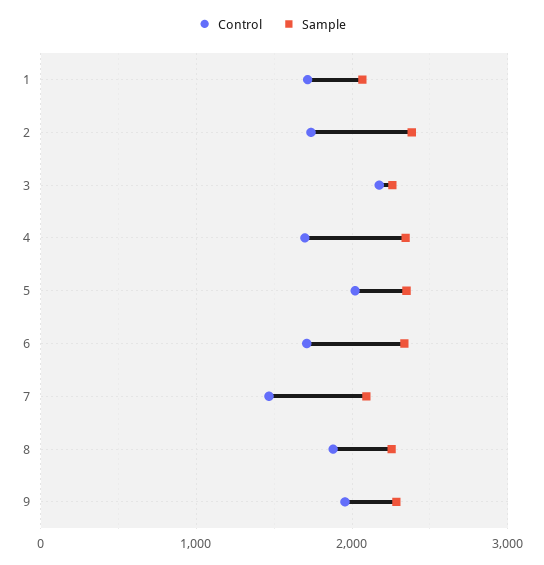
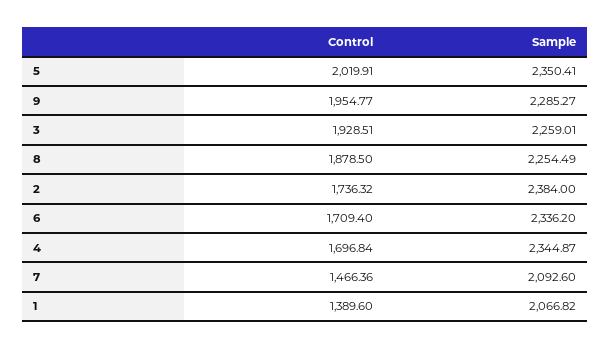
  {
    "Control": {
-     "1": 1700,
+     "1": 1389.6,
      "2": 1736.32,
-     "3": 2200,
+     "3": 1928.51,
      "4": 1696.84,
      "5": 2019.91,
      "6": 1709.4,
      "7": 1466.36,
      "8": 1878.5,
      "9": 1954.77
    },
    "Sample": {
      "1": 2066.82,
      "2": 2384,
      "3": 2259.01,
      "4": 2344.87,
      "5": 2350.41,
      "6": 2336.2,
      "7": 2092.6,
      "8": 2254.49,
      "9": 2285.27
    }
  }

